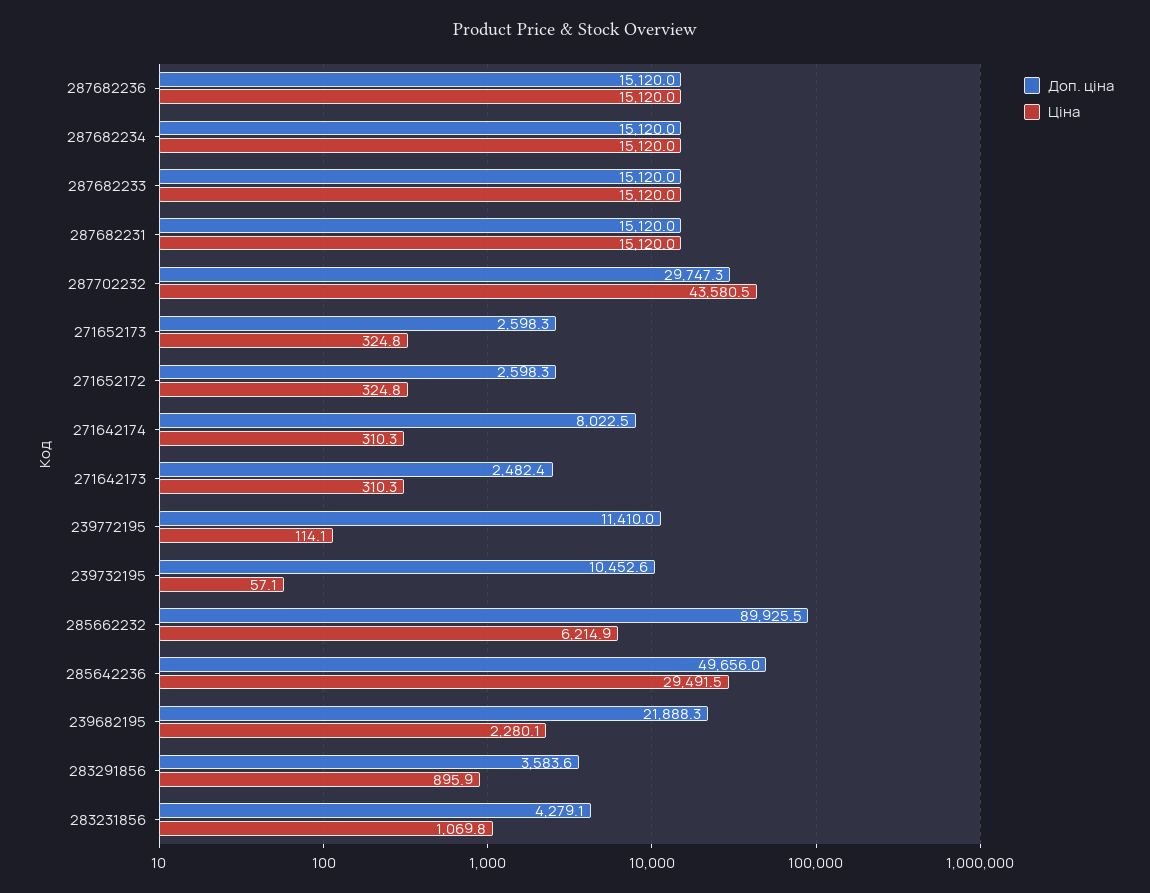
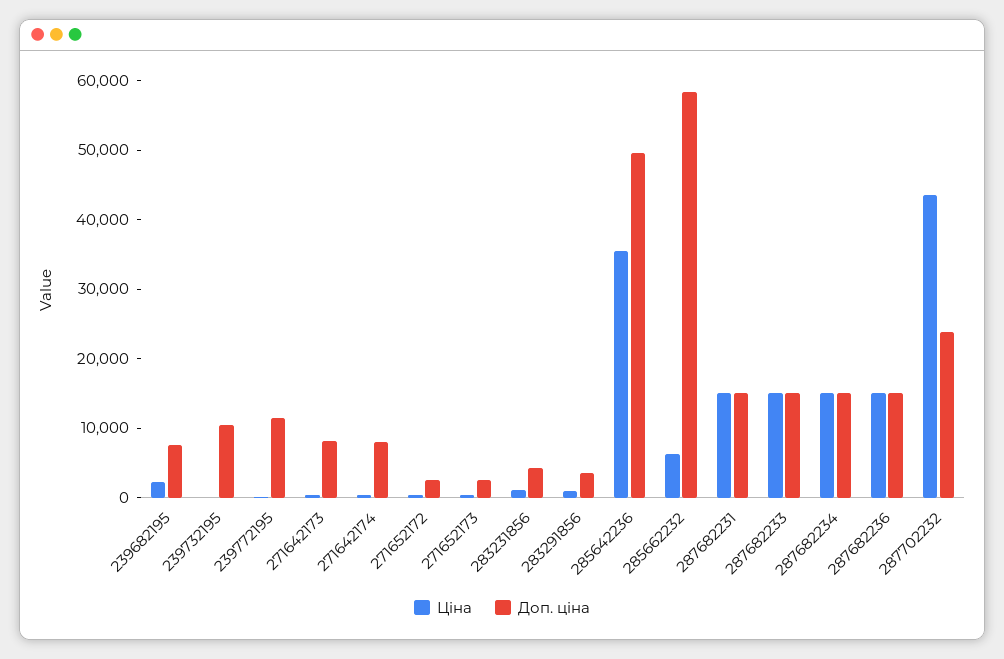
  {
    "Доп. ціна": {
      "287682236": 15120,
      "287682234": 15120,
      "287682233": 15120,
      "287682231": 15120,
-     "287702232": 29747.3,
+     "287702232": 24000,
      "271652173": 2598.3,
      "271652172": 2598.3,
      "271642174": 8022.5,
-     "271642173": 2482.4,
+     "271642173": 8000,
      "239772195": 11410,
      "239732195": 10452.6,
-     "285662232": 89925.5,
+     "285662232": 58000,
      "285642236": 49656,
-     "239682195": 21888.3,
+     "239682195": 8000,
      "283291856": 3583.6,
      "283231856": 4279.1
    },
    "Ціна": {
      "287682236": 15120,
      "287682234": 15120,
      "287682233": 15120,
      "287682231": 15120,
      "287702232": 43580.5,
      "271652173": 324.8,
      "271652172": 324.8,
      "271642174": 310.3,
      "271642173": 310.3,
      "239772195": 114.1,
      "239732195": 57.1,
      "285662232": 6214.9,
-     "285642236": 29491.5,
+     "285642236": 36000,
      "239682195": 2280.1,
      "283291856": 895.9,
      "283231856": 1069.8
    }
  }

